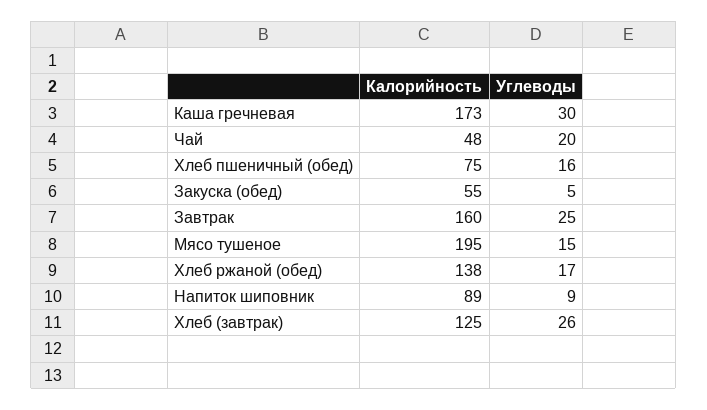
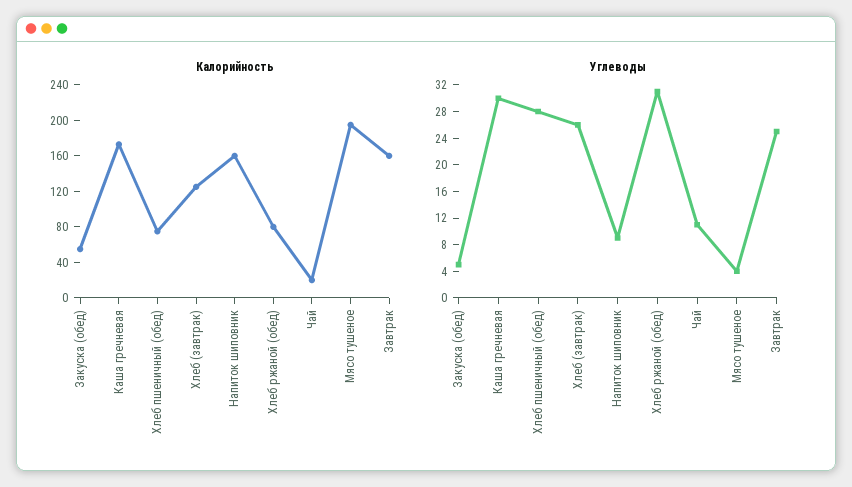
  {
    "Калорийность": {
      "Каша гречневая": 173,
-     "Чай": 48,
+     "Чай": 20,
      "Хлеб пшеничный (обед)": 75,
      "Закуска (обед)": 55,
      "Завтрак": 160,
      "Мясо тушеное": 195,
-     "Хлеб ржаной (обед)": 138,
+     "Хлеб ржаной (обед)": 80,
-     "Напиток шиповник": 89,
+     "Напиток шиповник": 160,
      "Хлеб (завтрак)": 125
    },
    "Углеводы": {
      "Каша гречневая": 30,
-     "Чай": 20,
+     "Чай": 12,
-     "Хлеб пшеничный (обед)": 16,
+     "Хлеб пшеничный (обед)": 28,
      "Закуска (обед)": 5,
      "Завтрак": 25,
-     "Мясо тушеное": 15,
+     "Мясо тушеное": 4,
-     "Хлеб ржаной (обед)": 17,
+     "Хлеб ржаной (обед)": 32,
      "Напиток шиповник": 9,
      "Хлеб (завтрак)": 26
    }
  }

